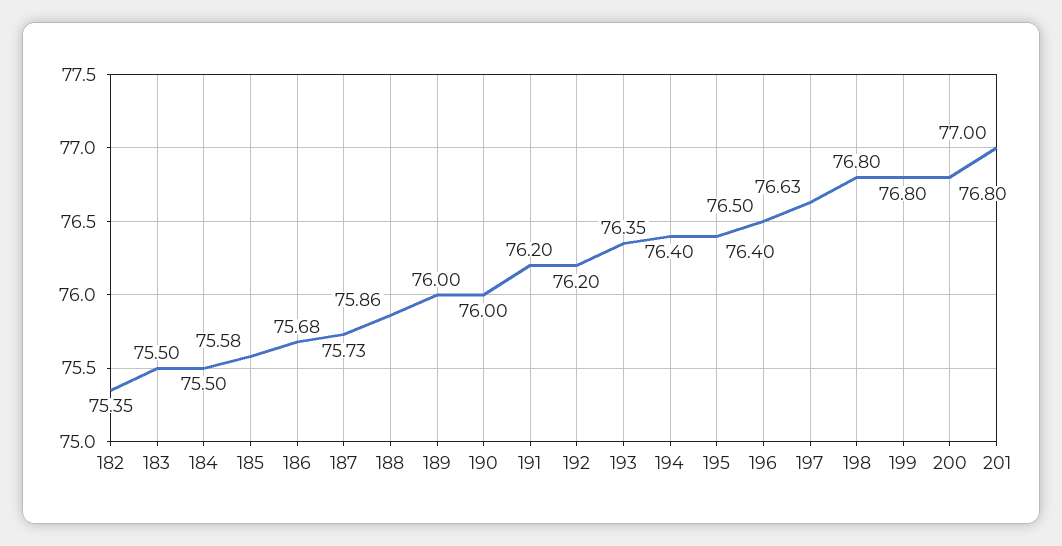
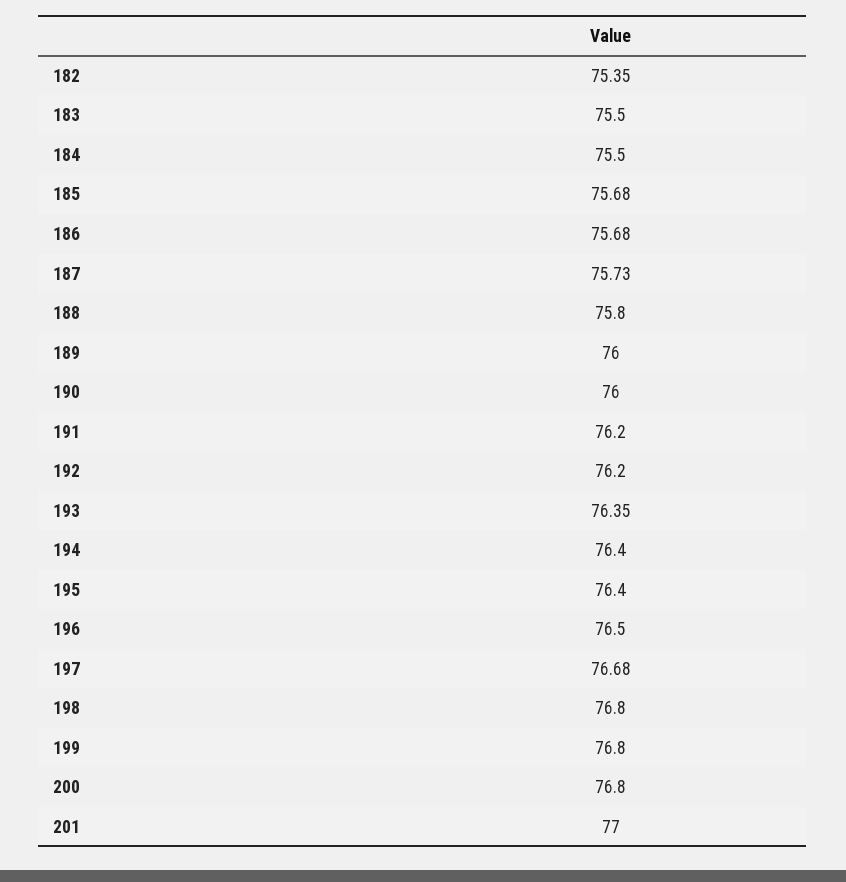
  {
    "182": 75.35,
    "183": 75.5,
    "184": 75.5,
-   "185": 75.58,
+   "185": 75.68,
    "186": 75.68,
    "187": 75.73,
-   "188": 75.86,
+   "188": 75.8,
    "189": 76,
    "190": 76,
    "191": 76.2,
    "192": 76.2,
    "193": 76.35,
    "194": 76.4,
    "195": 76.4,
    "196": 76.5,
-   "197": 76.63,
+   "197": 76.68,
    "198": 76.8,
    "199": 76.8,
    "200": 76.8,
    "201": 77
  }

